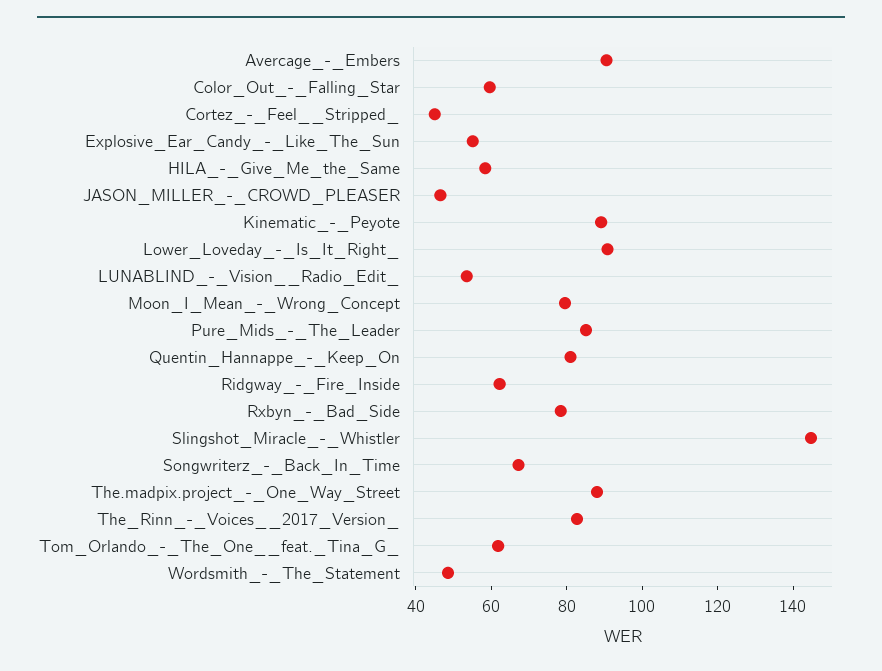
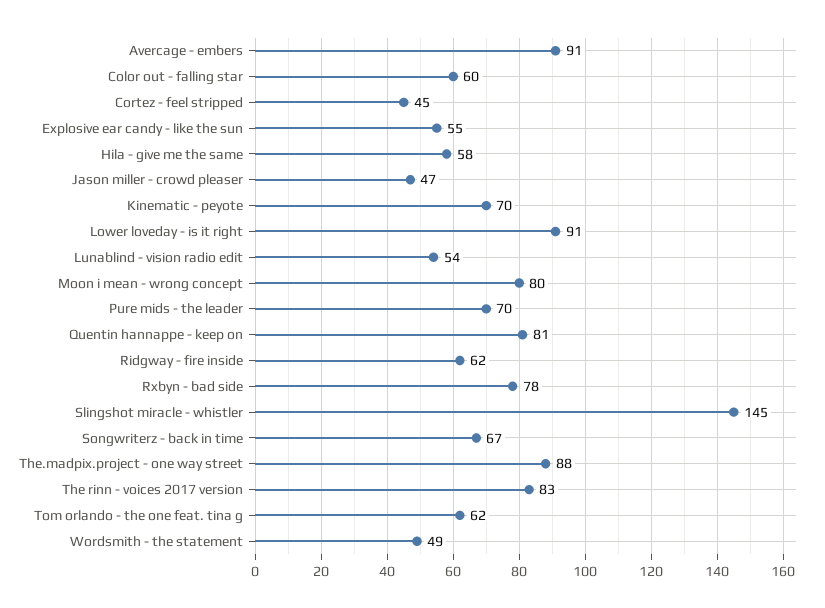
  {
    "Avercage_-_Embers": 91,
    "Color_Out_-_Falling_Star": 60,
    "Cortez_-_Feel__Stripped_": 45,
    "Explosive_Ear_Candy_-_Like_The_Sun": 55,
    "HILA_-_Give_Me_the_Same": 58,
    "JASON_MILLER_-_CROWD_PLEASER": 47,
-   "Kinematic_-_Peyote": 90,
+   "Kinematic_-_Peyote": 70,
    "Lower_Loveday_-_Is_It_Right_": 91,
    "LUNABLIND_-_Vision__Radio_Edit_": 54,
    "Moon_I_Mean_-_Wrong_Concept": 80,
-   "Pure_Mids_-_The_Leader": 85,
+   "Pure_Mids_-_The_Leader": 70,
    "Quentin_Hannappe_-_Keep_On": 81,
    "Ridgway_-_Fire_Inside": 62,
    "Rxbyn_-_Bad_Side": 78,
    "Slingshot_Miracle_-_Whistler": 145,
    "Songwriterz_-_Back_In_Time": 67,
    "The.madpix.project_-_One_Way_Street": 88,
    "The_Rinn_-_Voices__2017_Version_": 83,
    "Tom_Orlando_-_The_One__feat._Tina_G_": 62,
    "Wordsmith_-_The_Statement": 49
  }

